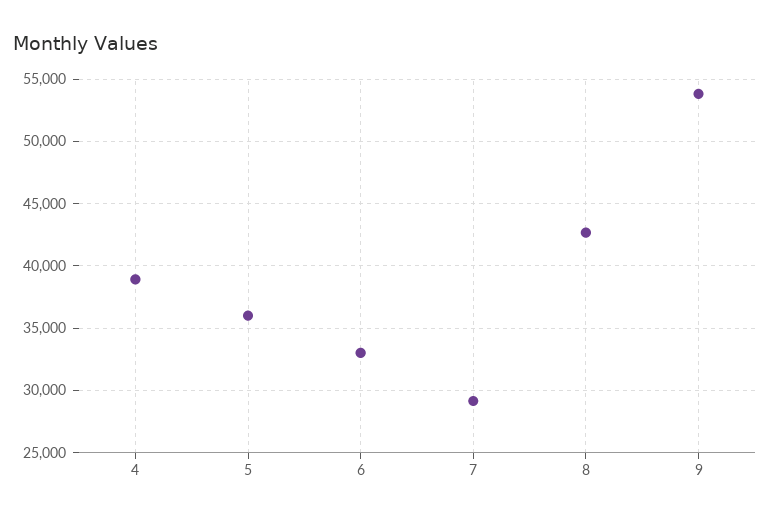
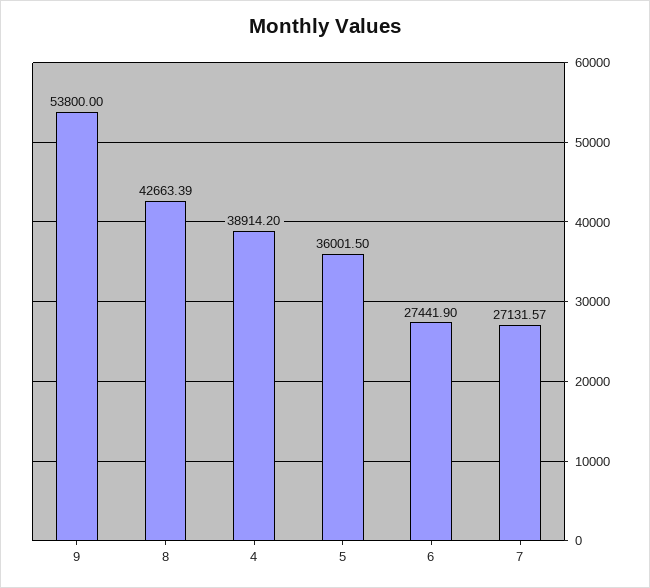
  {
    "4": 38914.2,
    "5": 36001.5,
-   "6": 33000,
+   "6": 27441.9,
-   "7": 29000,
+   "7": 27131.57,
    "8": 42663.39,
    "9": 53800
  }

